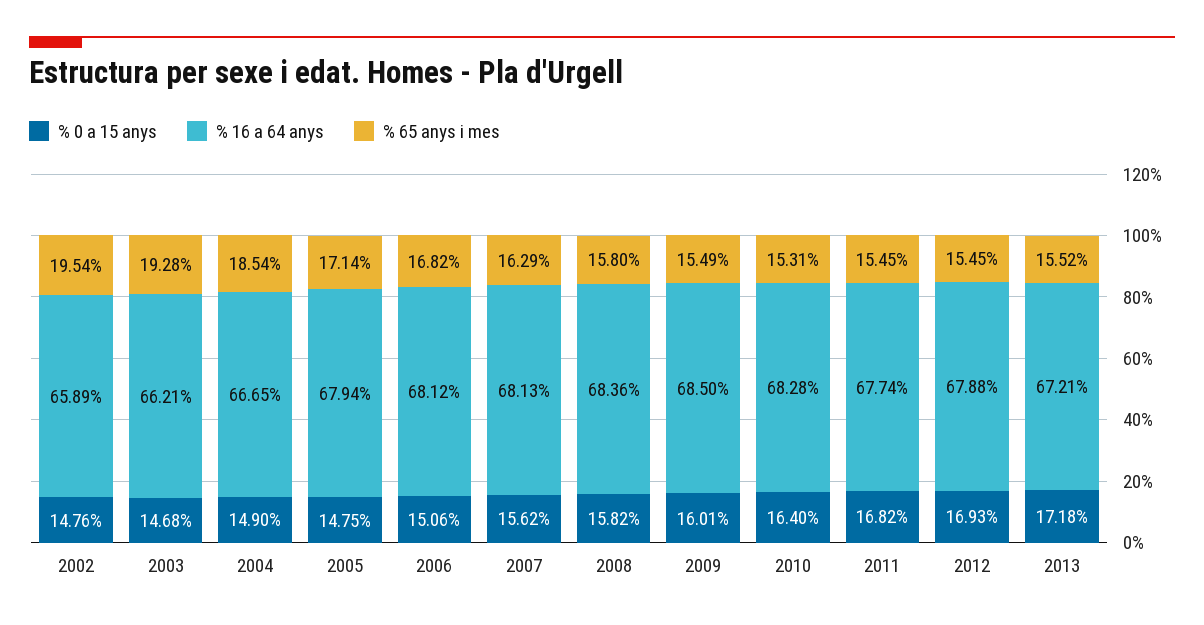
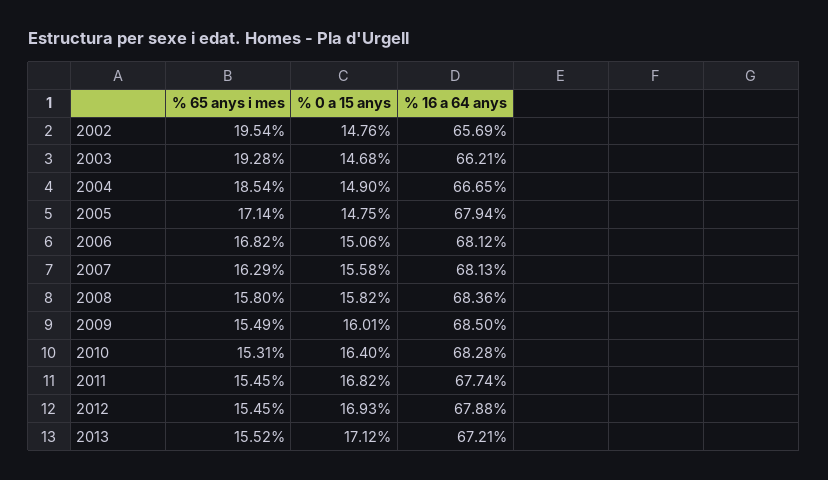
  {
    "% 0 a 15 anys": {
      "2002": 14.76,
      "2003": 14.68,
      "2004": 14.9,
      "2005": 14.75,
      "2006": 15.06,
-     "2007": 15.62,
+     "2007": 15.58,
      "2008": 15.82,
      "2009": 16.01,
      "2010": 16.4,
      "2011": 16.82,
      "2012": 16.93,
-     "2013": 17.18
+     "2013": 17.12
    },
    "% 16 a 64 anys": {
-     "2002": 65.89,
+     "2002": 65.69,
      "2003": 66.21,
      "2004": 66.65,
      "2005": 67.94,
      "2006": 68.12,
      "2007": 68.13,
      "2008": 68.36,
      "2009": 68.5,
      "2010": 68.28,
      "2011": 67.74,
      "2012": 67.88,
      "2013": 67.21
    },
    "% 65 anys i mes": {
      "2002": 19.54,
      "2003": 19.28,
      "2004": 18.54,
      "2005": 17.14,
      "2006": 16.82,
      "2007": 16.29,
      "2008": 15.8,
      "2009": 15.49,
      "2010": 15.31,
      "2011": 15.45,
      "2012": 15.45,
      "2013": 15.52
    }
  }

